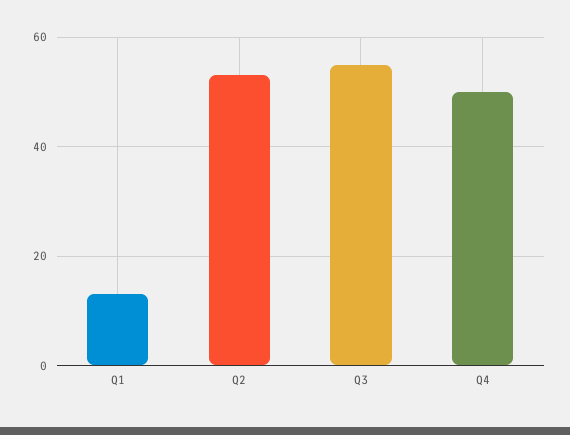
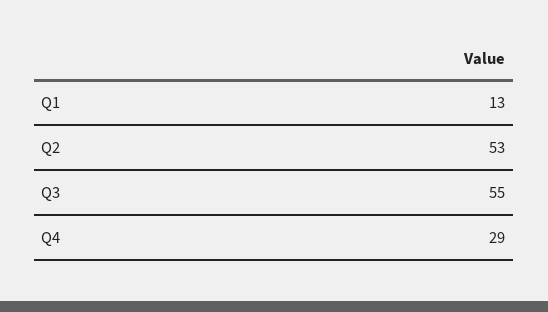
  {
    "Q1": 13,
    "Q2": 53,
    "Q3": 55,
-   "Q4": 50
+   "Q4": 29
  }

